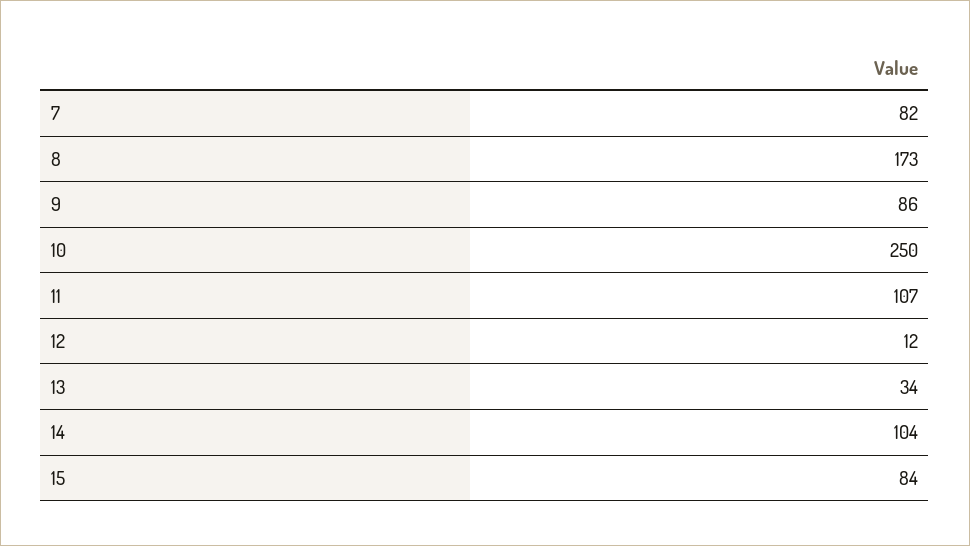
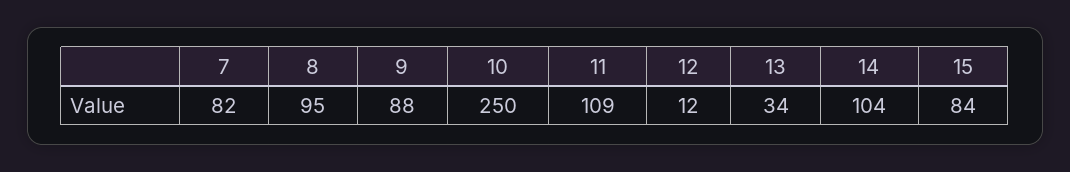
  {
    "7": 82,
-   "8": 173,
+   "8": 95,
-   "9": 86,
+   "9": 88,
    "10": 250,
-   "11": 107,
+   "11": 109,
    "12": 12,
    "13": 34,
    "14": 104,
    "15": 84
  }

